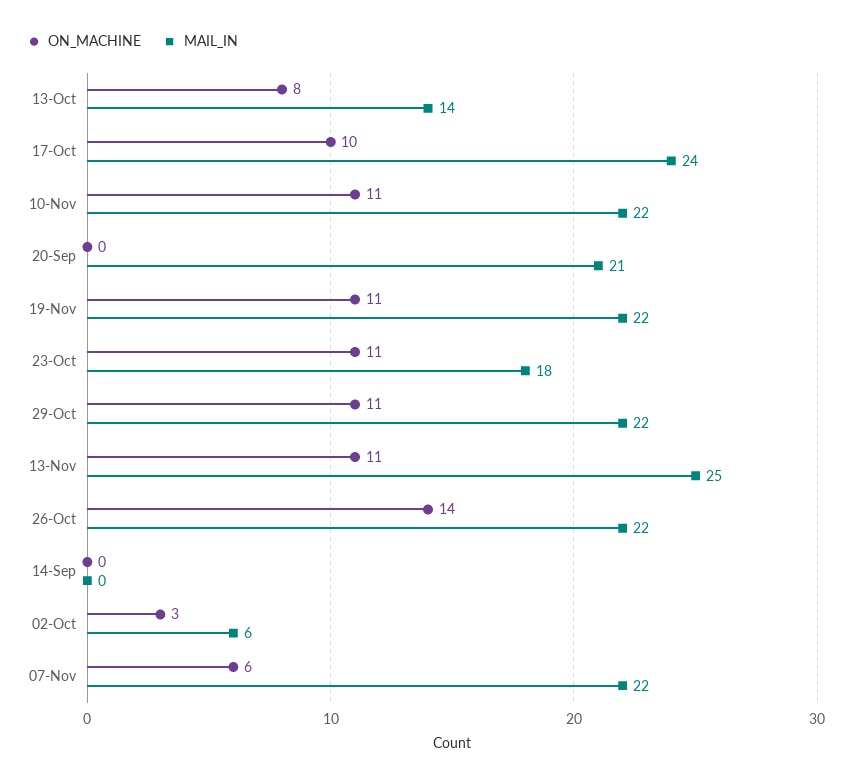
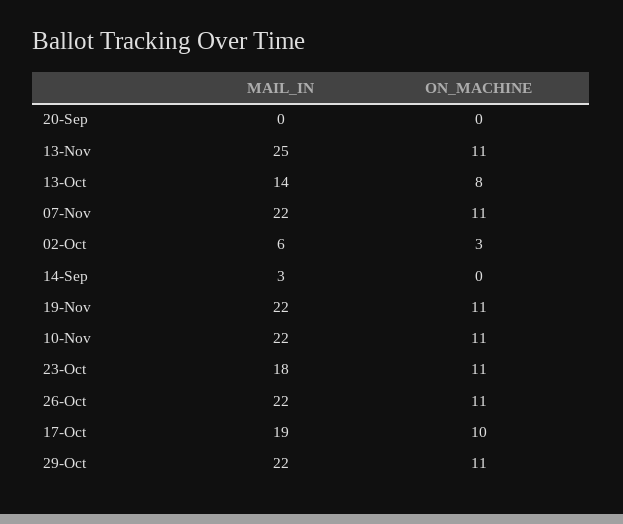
  {
    "ON_MACHINE": {
      "13-Oct": 8,
      "17-Oct": 10,
      "10-Nov": 11,
      "20-Sep": 0,
      "19-Nov": 11,
      "23-Oct": 11,
      "29-Oct": 11,
      "13-Nov": 11,
-     "26-Oct": 14,
+     "26-Oct": 11,
      "14-Sep": 0,
      "02-Oct": 3,
-     "07-Nov": 6
+     "07-Nov": 11
    },
    "MAIL_IN": {
      "13-Oct": 14,
-     "17-Oct": 24,
+     "17-Oct": 19,
      "10-Nov": 22,
-     "20-Sep": 21,
+     "20-Sep": 0,
      "19-Nov": 22,
      "23-Oct": 18,
      "29-Oct": 22,
      "13-Nov": 25,
      "26-Oct": 22,
-     "14-Sep": 0,
+     "14-Sep": 3,
      "02-Oct": 6,
      "07-Nov": 22
    }
  }

